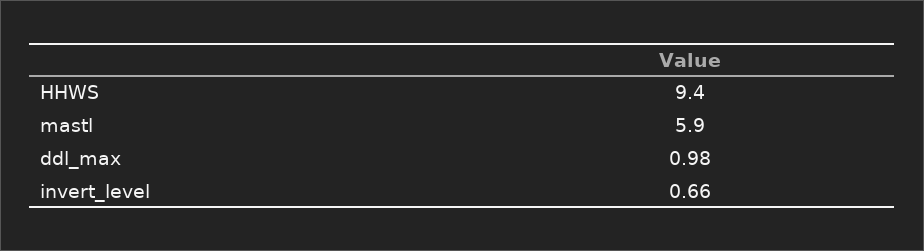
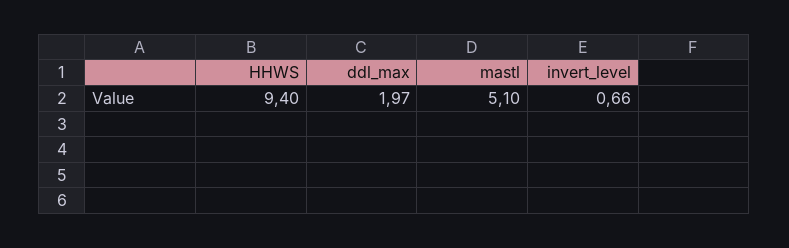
  {
    "HHWS": 9.4,
-   "mastl": 5.9,
+   "mastl": 5.1,
-   "ddl_max": 0.98,
+   "ddl_max": 1.97,
    "invert_level": 0.66
  }

